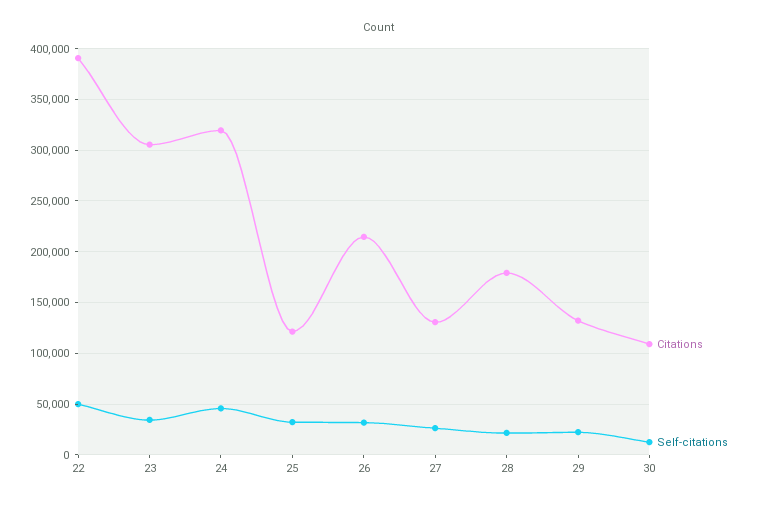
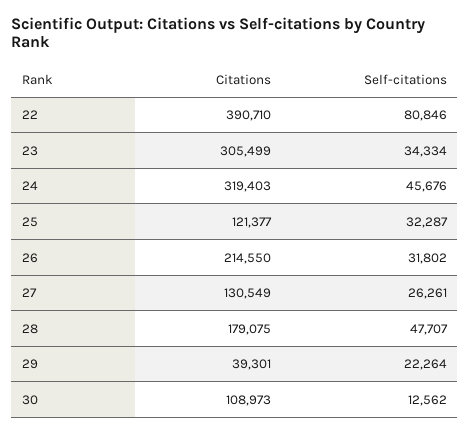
  {
    "Citations": {
      "22": 390710,
      "23": 305499,
      "24": 319403,
      "25": 121377,
      "26": 214550,
      "27": 130549,
      "28": 179075,
-     "29": 130000,
+     "29": 39301,
      "30": 108973
    },
    "Self-citations": {
-     "22": 50000,
+     "22": 80846,
      "23": 34334,
      "24": 45676,
      "25": 32287,
      "26": 31802,
      "27": 26261,
-     "28": 20000,
+     "28": 47707,
      "29": 22264,
      "30": 12562
    }
  }

